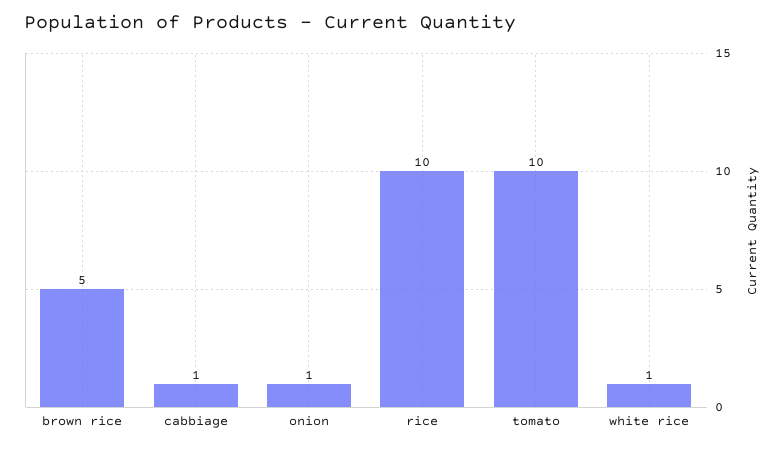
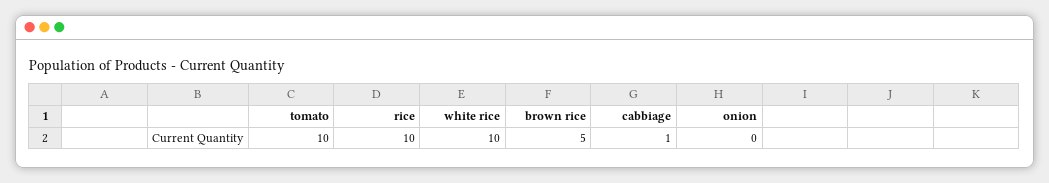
  {
    "brown rice": 5,
    "cabbiage": 1,
-   "onion": 1,
+   "onion": 0,
    "rice": 10,
    "tomato": 10,
-   "white rice": 1
+   "white rice": 10
  }

